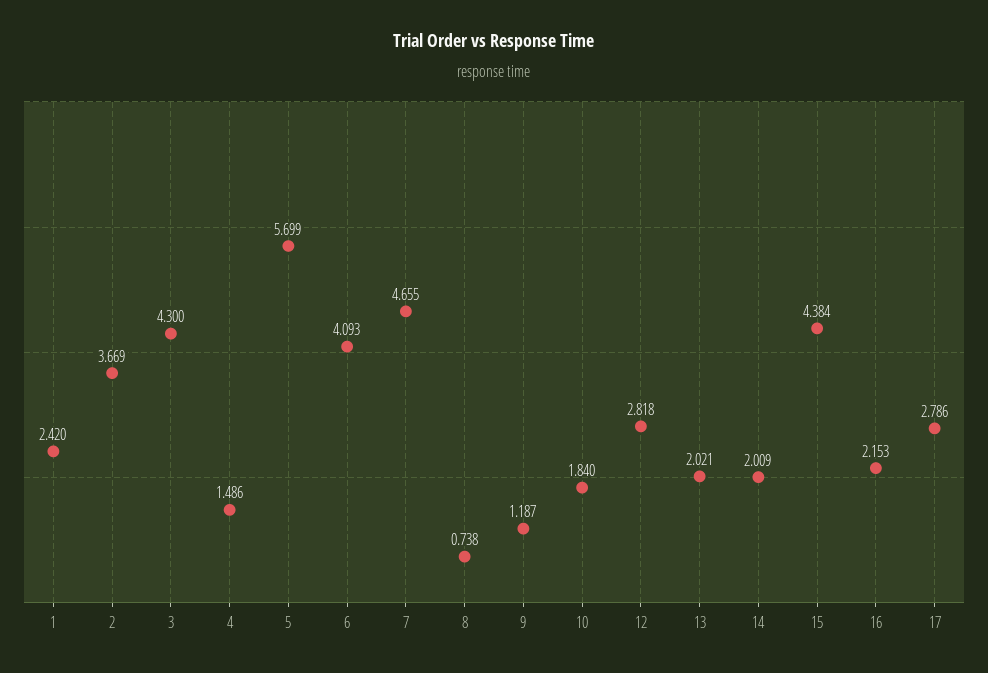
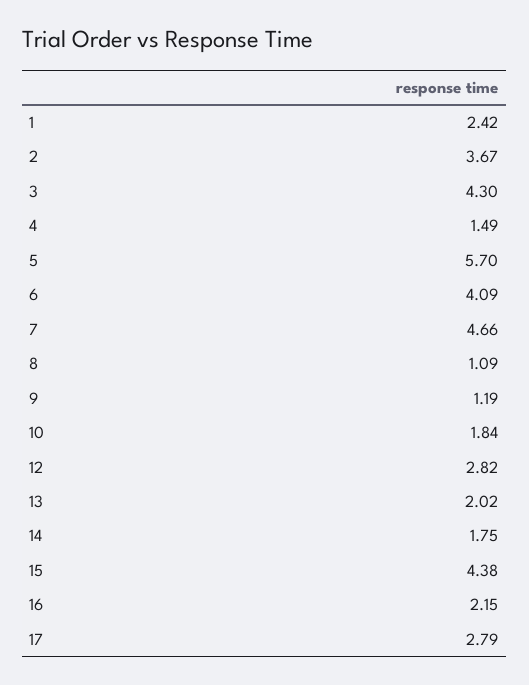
  {
    "1": 2.42,
    "2": 3.669,
    "3": 4.3,
    "4": 1.486,
    "5": 5.699,
    "6": 4.093,
    "7": 4.655,
-   "8": 0.738,
+   "8": 1.09,
    "9": 1.187,
    "10": 1.84,
    "12": 2.818,
    "13": 2.021,
-   "14": 2.009,
+   "14": 1.75,
    "15": 4.384,
    "16": 2.153,
    "17": 2.786
  }

